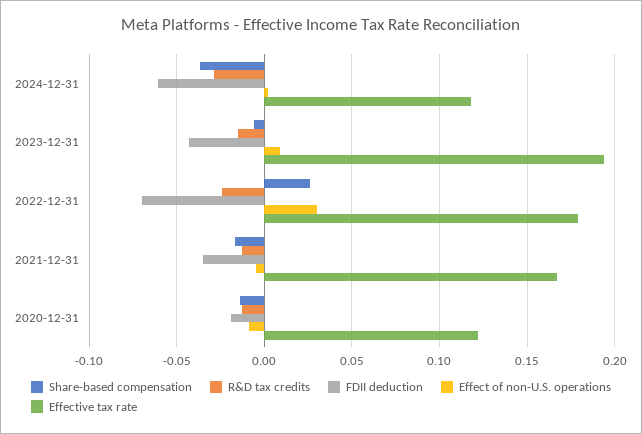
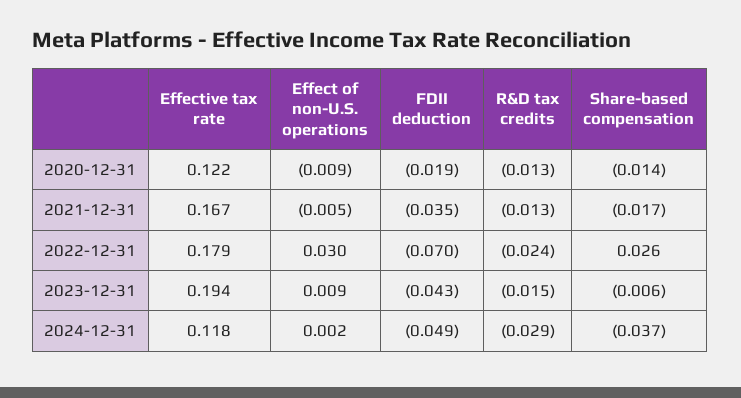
  {
    "Share-based compensation": {
      "2024-12-31": -0.037,
      "2023-12-31": -0.006,
      "2022-12-31": 0.026,
      "2021-12-31": -0.017,
      "2020-12-31": -0.014
    },
    "R&D tax credits": {
      "2024-12-31": -0.029,
      "2023-12-31": -0.015,
      "2022-12-31": -0.024,
      "2021-12-31": -0.013,
      "2020-12-31": -0.013
    },
    "FDII deduction": {
-     "2024-12-31": -0.06,
+     "2024-12-31": -0.049,
      "2023-12-31": -0.043,
      "2022-12-31": -0.07,
      "2021-12-31": -0.035,
      "2020-12-31": -0.019
    },
    "Effect of non-U.S. operations": {
      "2024-12-31": 0.002,
      "2023-12-31": 0.009,
      "2022-12-31": 0.03,
      "2021-12-31": -0.005,
      "2020-12-31": -0.009
    },
    "Effective tax rate": {
      "2024-12-31": 0.118,
      "2023-12-31": 0.194,
      "2022-12-31": 0.179,
      "2021-12-31": 0.167,
      "2020-12-31": 0.122
    }
  }

